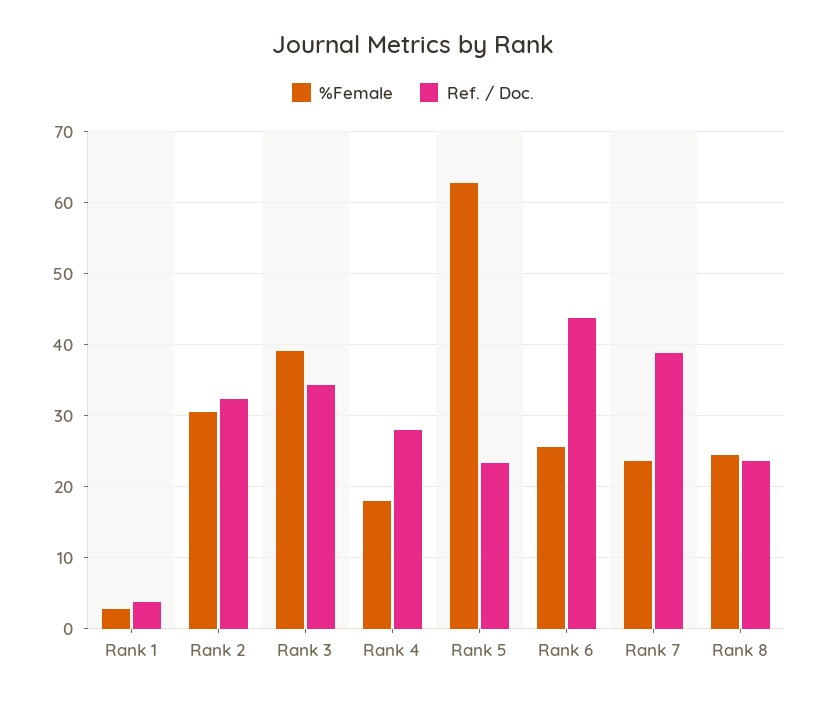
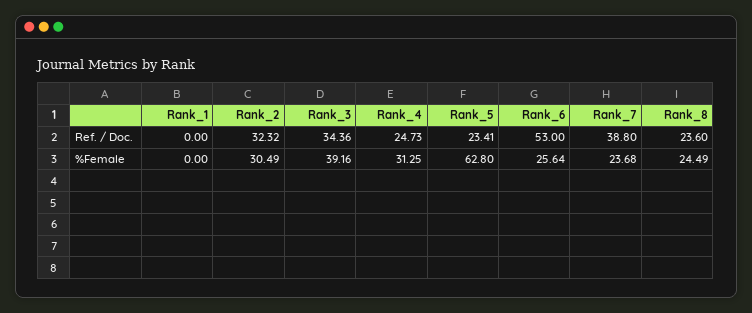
  {
    "%Female": {
-     "Rank 1": 3,
+     "Rank 1": 0,
      "Rank 2": 30.49,
      "Rank 3": 39.16,
-     "Rank 4": 18,
+     "Rank 4": 31.25,
      "Rank 5": 62.8,
      "Rank 6": 25.64,
      "Rank 7": 23.68,
      "Rank 8": 24.49
    },
    "Ref. / Doc.": {
-     "Rank 1": 4,
+     "Rank 1": 0,
      "Rank 2": 32.32,
      "Rank 3": 34.36,
-     "Rank 4": 28,
+     "Rank 4": 24.73,
      "Rank 5": 23.41,
-     "Rank 6": 44,
+     "Rank 6": 53,
      "Rank 7": 38.8,
      "Rank 8": 23.6
    }
  }

